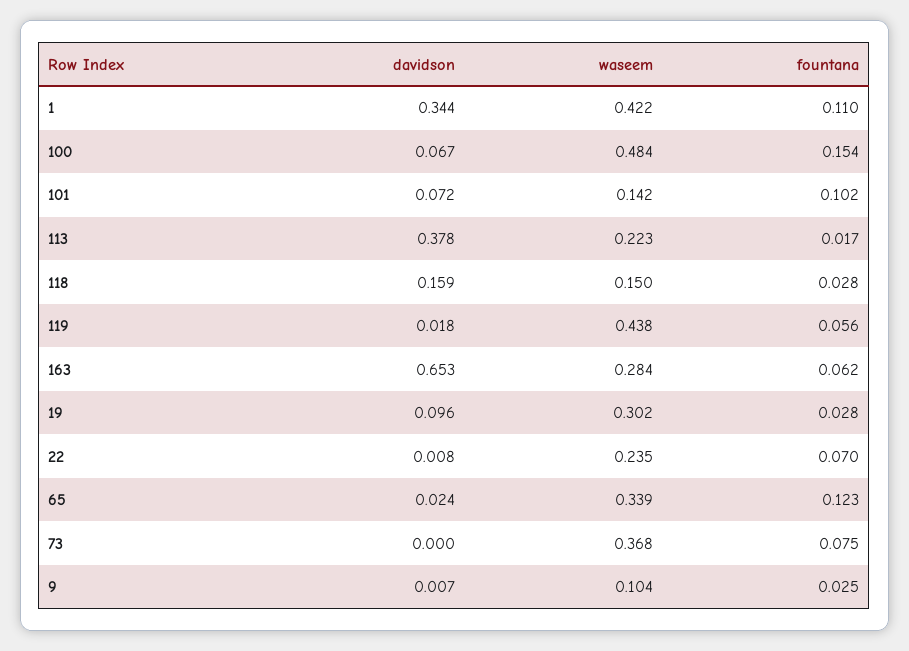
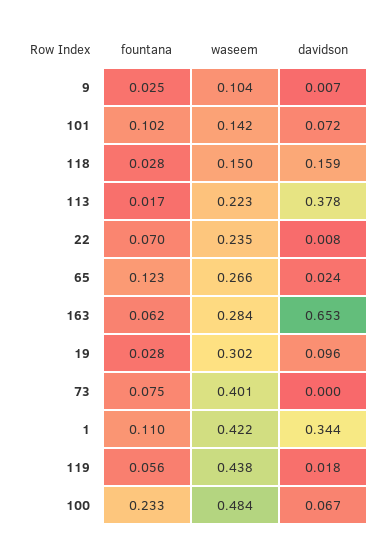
  {
    "davidson": {
      "1": 0.344,
      "100": 0.067,
      "101": 0.072,
      "113": 0.378,
      "118": 0.159,
      "119": 0.018,
      "163": 0.653,
      "19": 0.096,
      "22": 0.008,
      "65": 0.024,
      "73": 0,
      "9": 0.007
    },
    "waseem": {
      "1": 0.422,
      "100": 0.484,
      "101": 0.142,
      "113": 0.223,
      "118": 0.15,
      "119": 0.438,
      "163": 0.284,
      "19": 0.302,
      "22": 0.235,
-     "65": 0.339,
+     "65": 0.266,
-     "73": 0.368,
+     "73": 0.401,
      "9": 0.104
    },
    "fountana": {
      "1": 0.11,
-     "100": 0.154,
+     "100": 0.233,
      "101": 0.102,
      "113": 0.017,
      "118": 0.028,
      "119": 0.056,
      "163": 0.062,
      "19": 0.028,
      "22": 0.07,
      "65": 0.123,
      "73": 0.075,
      "9": 0.025
    }
  }

